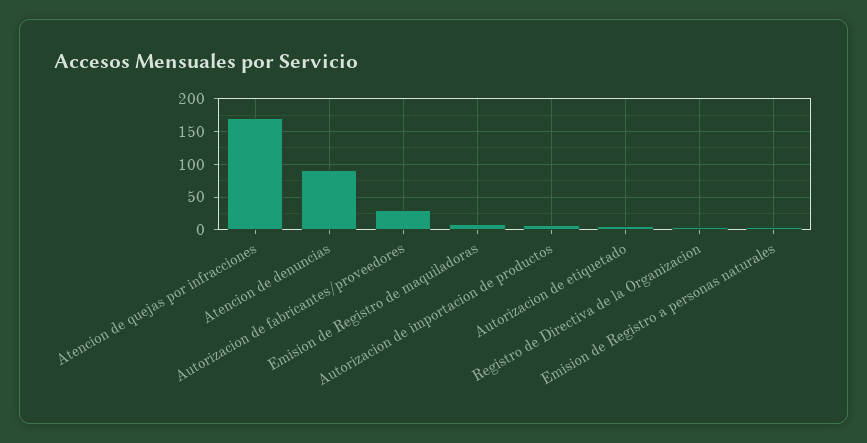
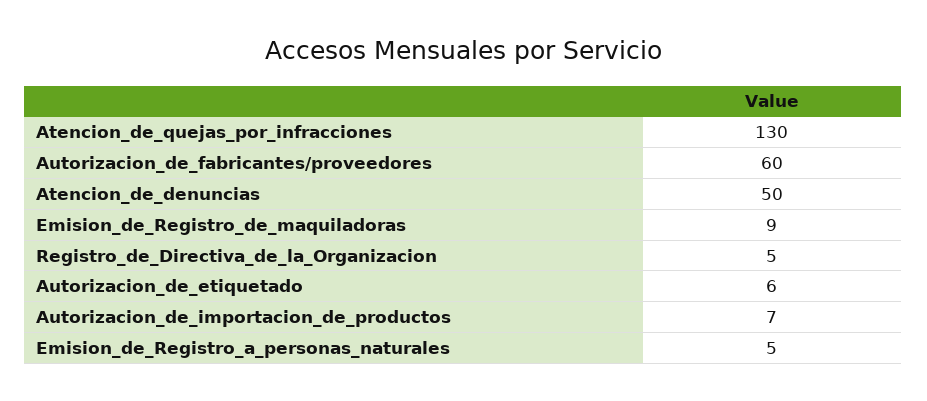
  {
-   "Atencion de quejas por infracciones": 170,
+   "Atencion de quejas por infracciones": 130,
-   "Atencion de denuncias": 90,
+   "Atencion de denuncias": 50,
-   "Autorizacion de fabricantes/proveedores": 30,
+   "Autorizacion de fabricantes/proveedores": 60,
    "Emision de Registro de maquiladoras": 9,
    "Autorizacion de importacion de productos": 7,
    "Autorizacion de etiquetado": 6,
    "Registro de Directiva de la Organizacion": 5,
    "Emision de Registro a personas naturales": 5
  }

